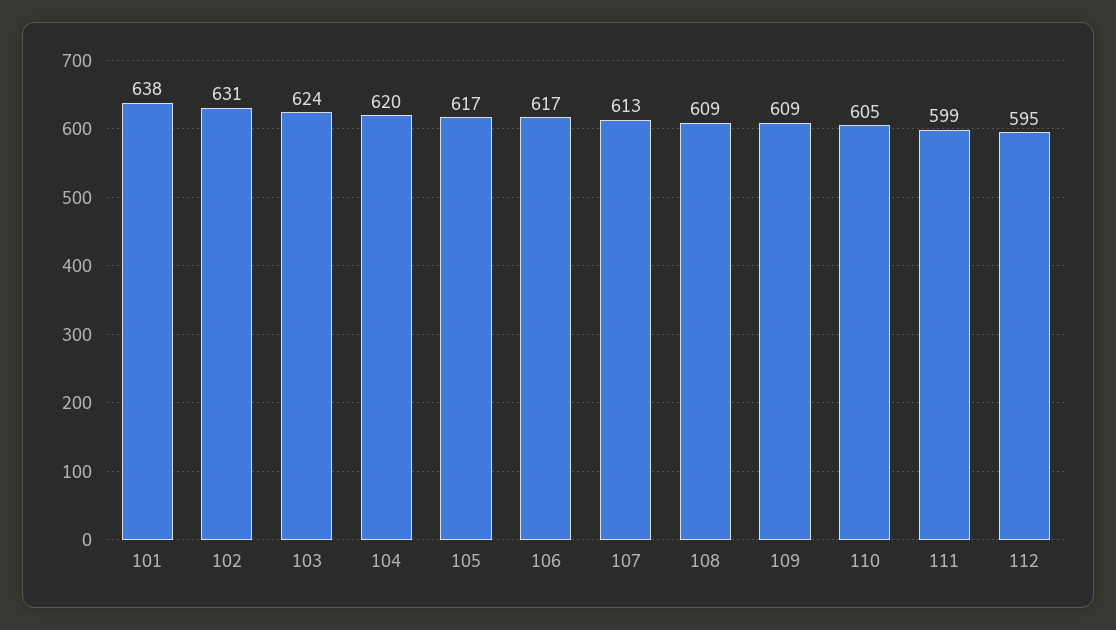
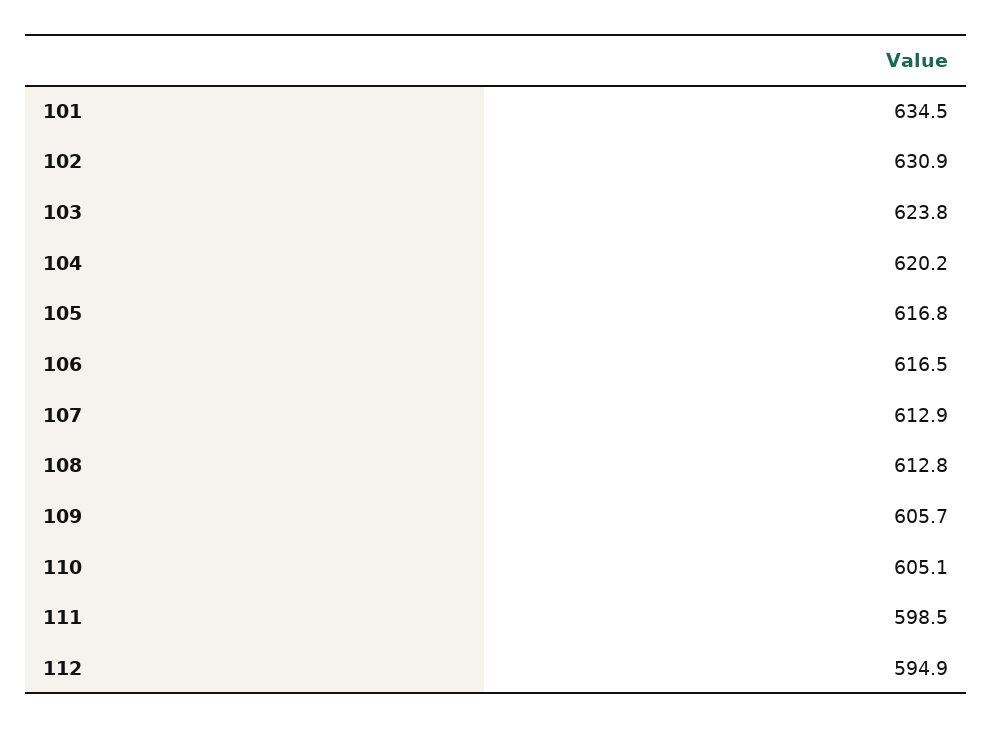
  {
-   "101": 638,
+   "101": 634.5,
    "102": 630.9,
    "103": 623.8,
    "104": 620.2,
    "105": 616.8,
    "106": 616.5,
    "107": 612.9,
-   "108": 609,
+   "108": 612.8,
-   "109": 609,
+   "109": 605.7,
    "110": 605.1,
    "111": 598.5,
    "112": 594.9
  }

